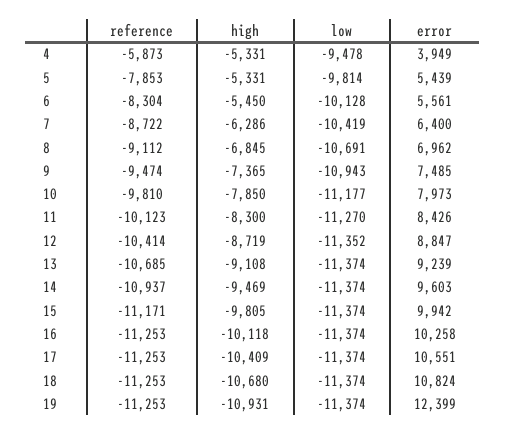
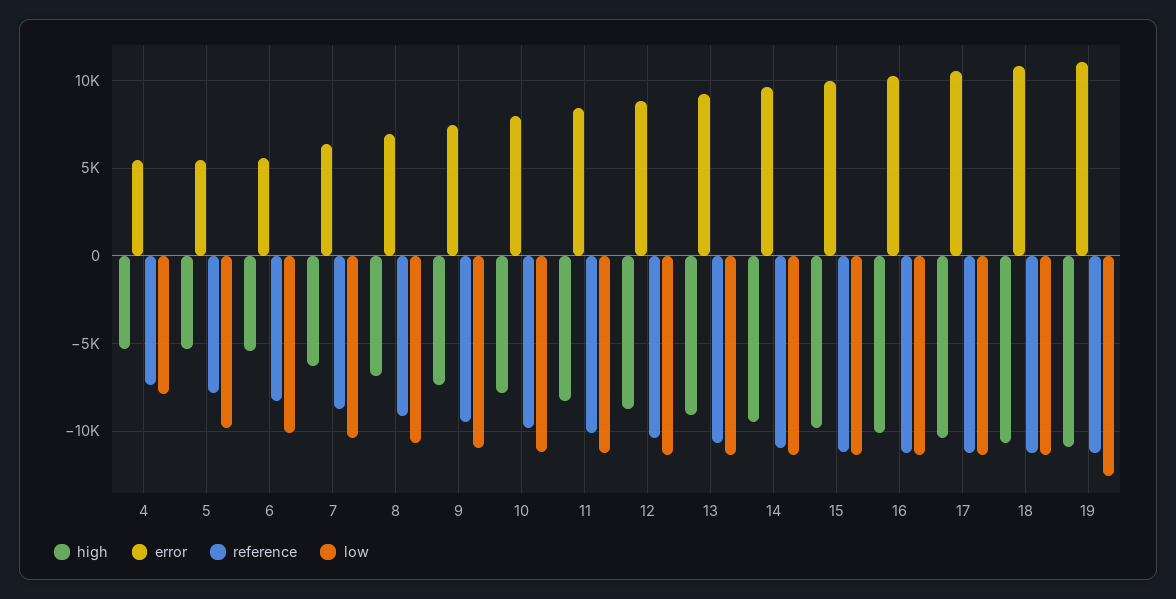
  {
    "reference": {
-     "4": -5873,
+     "4": -7500,
      "5": -7853,
      "6": -8304,
      "7": -8722,
      "8": -9112,
      "9": -9474,
      "10": -9810,
      "11": -10123,
      "12": -10414,
      "13": -10685,
      "14": -10937,
      "15": -11171,
      "16": -11253,
      "17": -11253,
      "18": -11253,
      "19": -11253
    },
    "high": {
      "4": -5331,
      "5": -5331,
      "6": -5450,
      "7": -6286,
      "8": -6845,
      "9": -7365,
      "10": -7850,
      "11": -8300,
      "12": -8719,
      "13": -9108,
      "14": -9469,
      "15": -9805,
      "16": -10118,
      "17": -10409,
      "18": -10680,
      "19": -10931
    },
    "low": {
-     "4": -9478,
+     "4": -8000,
      "5": -9814,
      "6": -10128,
      "7": -10419,
      "8": -10691,
      "9": -10943,
      "10": -11177,
      "11": -11270,
      "12": -11352,
      "13": -11374,
      "14": -11374,
      "15": -11374,
      "16": -11374,
      "17": -11374,
      "18": -11374,
-     "19": -11374
+     "19": -12500
    },
    "error": {
-     "4": 3949,
+     "4": 5500,
      "5": 5439,
      "6": 5561,
      "7": 6400,
      "8": 6962,
      "9": 7485,
      "10": 7973,
      "11": 8426,
      "12": 8847,
      "13": 9239,
      "14": 9603,
      "15": 9942,
      "16": 10258,
      "17": 10551,
      "18": 10824,
-     "19": 12399
+     "19": 11000
    }
  }

